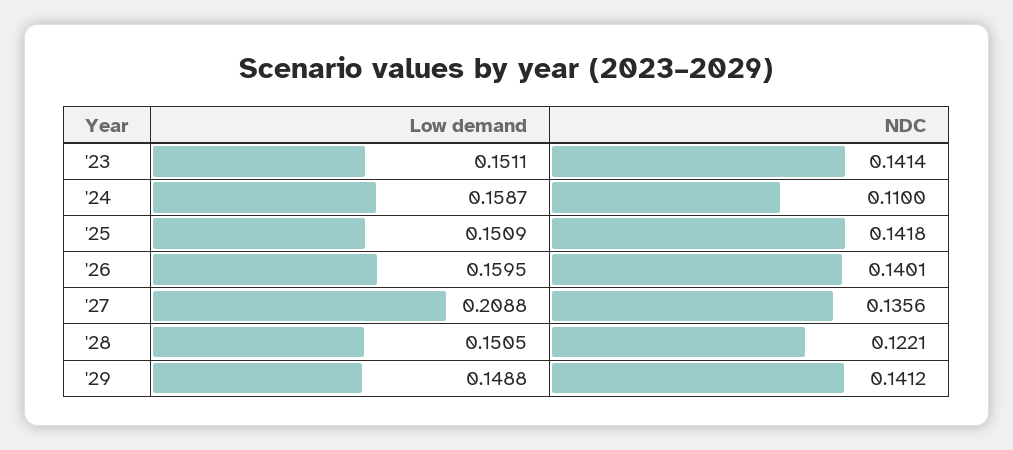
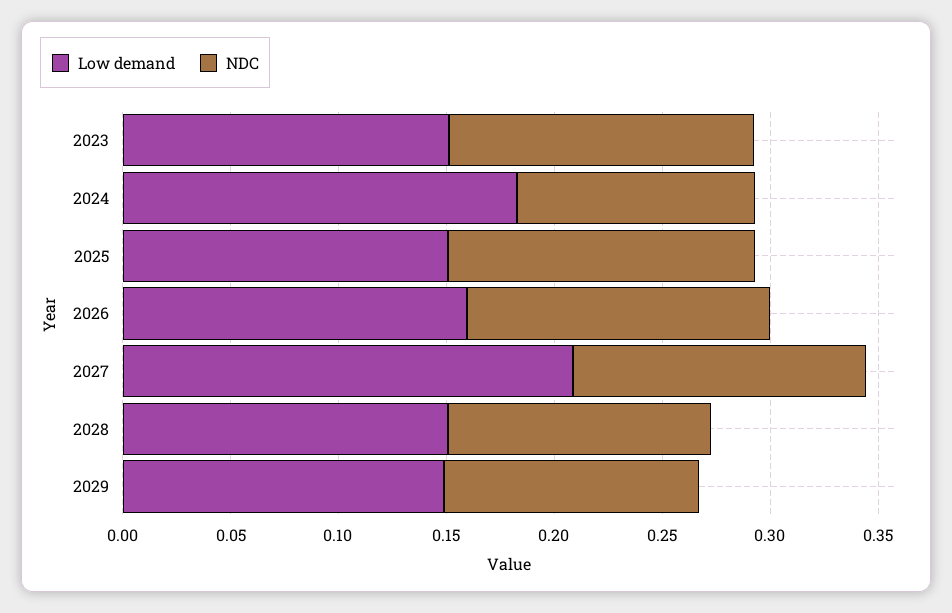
  {
    "Low demand": {
      "'23": 0.1511,
-     "'24": 0.1587,
+     "'24": 0.18,
      "'25": 0.1509,
      "'26": 0.1595,
      "'27": 0.2088,
      "'28": 0.1505,
      "'29": 0.1488
    },
    "NDC": {
      "'23": 0.1414,
      "'24": 0.11,
      "'25": 0.1418,
      "'26": 0.1401,
      "'27": 0.1356,
      "'28": 0.1221,
-     "'29": 0.1412
+     "'29": 0.12
    }
  }

